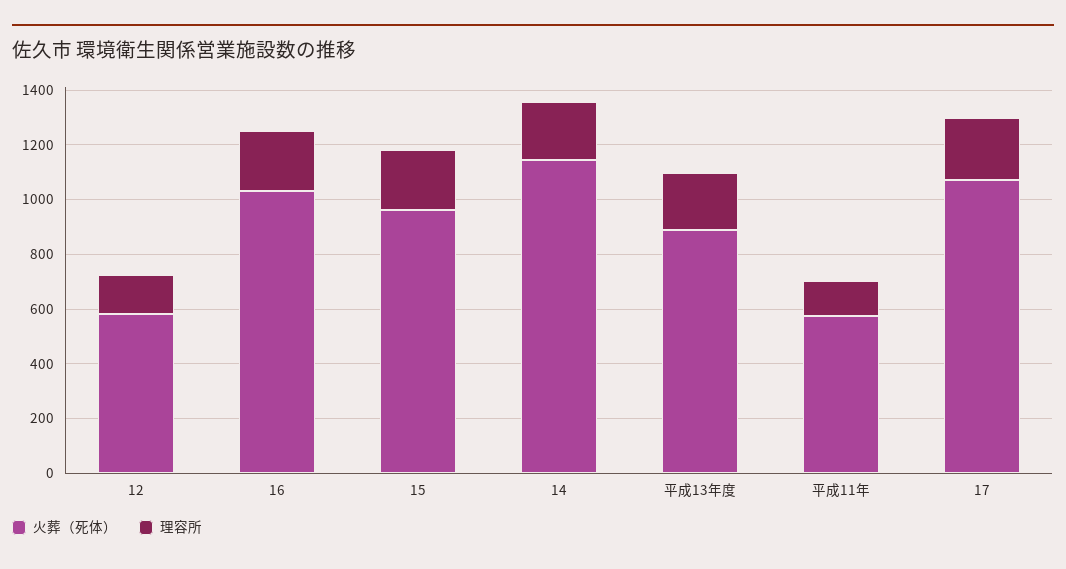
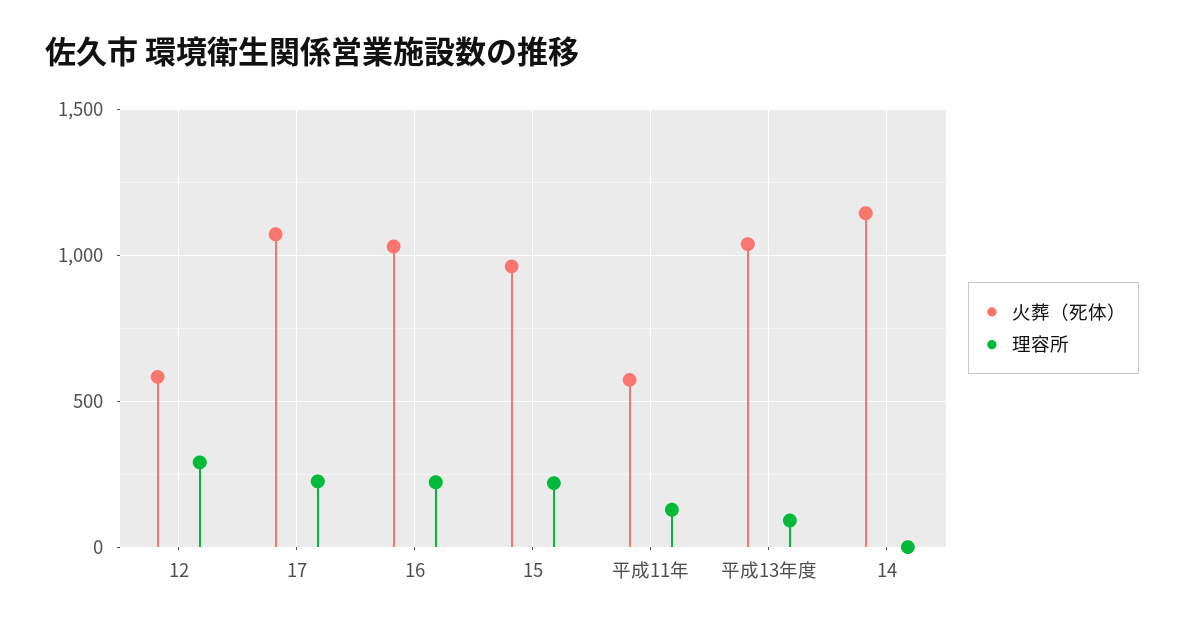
  {
    "火葬（死体）": {
      "12": 600,
      "16": 1050,
      "15": 950,
      "14": 1150,
-     "平成13年度": 900,
+     "平成13年度": 1050,
      "平成11年": 550,
      "17": 1050
    },
    "理容所": {
-     "12": 150,
+     "12": 300,
      "16": 200,
      "15": 200,
-     "14": 200,
+     "14": 0,
-     "平成13年度": 200,
+     "平成13年度": 100,
      "平成11年": 150,
      "17": 250
    }
  }

